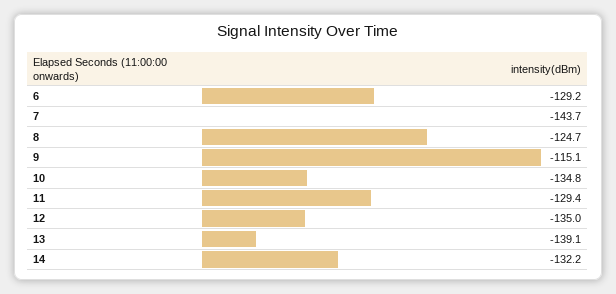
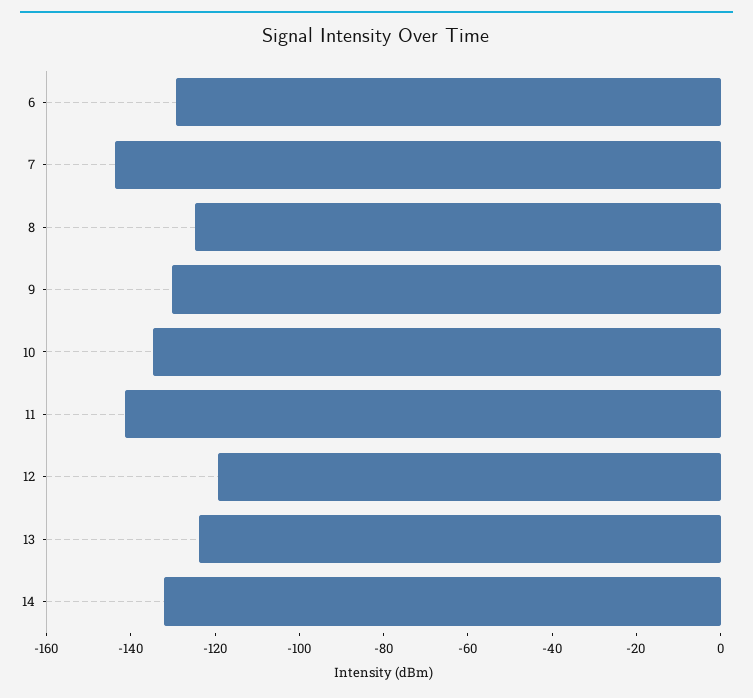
  {
    "6": -129.2,
    "7": -143.7,
    "8": -124.7,
-   "9": -115.1,
+   "9": -130,
    "10": -134.8,
-   "11": -129.4,
+   "11": -140,
-   "12": -135,
+   "12": -120,
-   "13": -139.1,
+   "13": -125,
    "14": -132.2
  }

